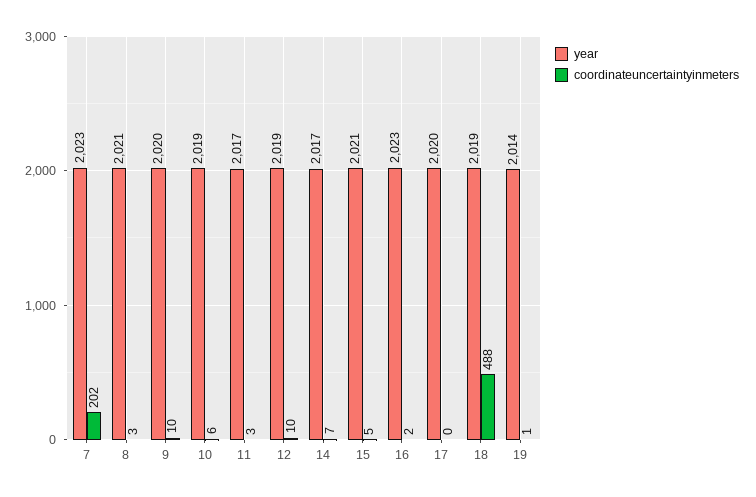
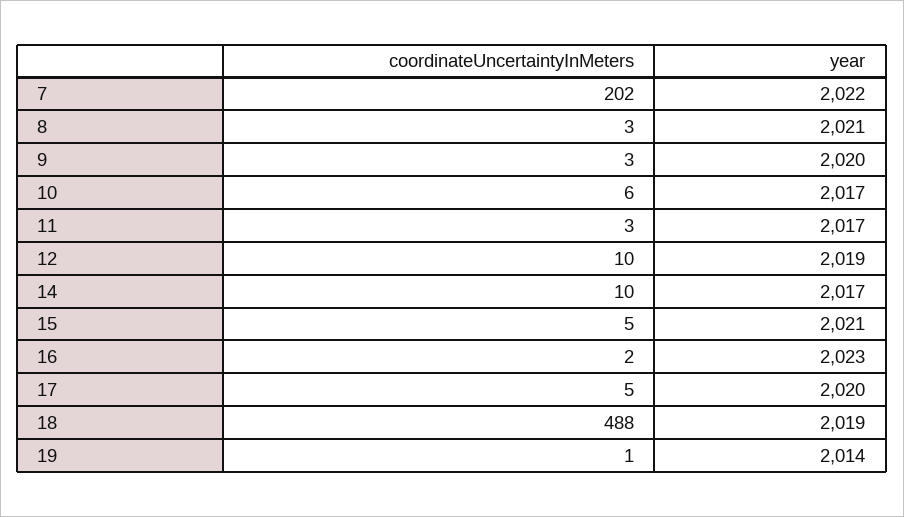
  {
    "year": {
-     "7": 2023,
+     "7": 2022,
      "8": 2021,
      "9": 2020,
-     "10": 2019,
+     "10": 2017,
      "11": 2017,
      "12": 2019,
      "14": 2017,
      "15": 2021,
      "16": 2023,
      "17": 2020,
      "18": 2019,
      "19": 2014
    },
    "coordinateuncertaintyinmeters": {
      "7": 202,
      "8": 3,
-     "9": 10,
+     "9": 3,
      "10": 6,
      "11": 3,
      "12": 10,
-     "14": 7,
+     "14": 10,
      "15": 5,
      "16": 2,
-     "17": 0,
+     "17": 5,
      "18": 488,
      "19": 1
    }
  }

